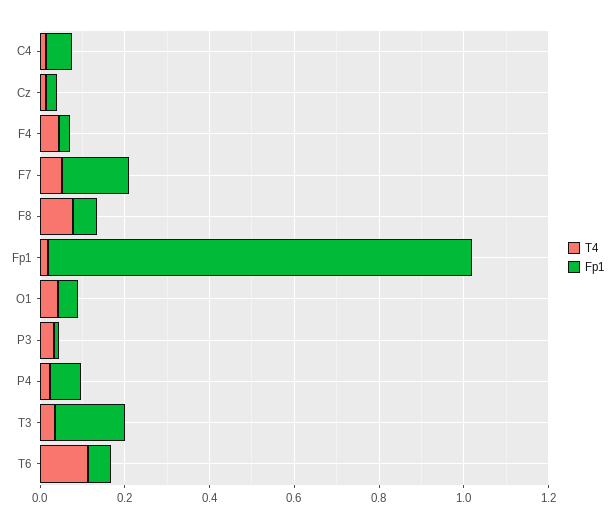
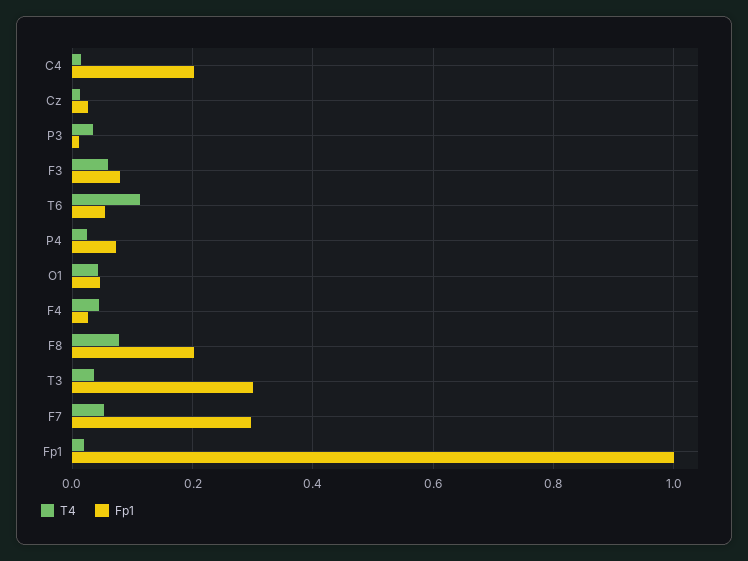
  {
    "T4": {
      "C4": 0.02,
      "Cz": 0.02,
      "F4": 0.04,
      "F7": 0.06,
      "F8": 0.08,
      "Fp1": 0.02,
      "O1": 0.04,
      "P3": 0.04,
      "P4": 0.02,
      "T3": 0.04,
-     "T6": 0.12
+     "T6": 0.12,
+     "F3": 0.06
    },
    "Fp1": {
-     "C4": 0.05,
+     "C4": 0.2,
      "Cz": 0.02,
      "F4": 0.02,
-     "F7": 0.15,
+     "F7": 0.3,
-     "F8": 0.05,
+     "F8": 0.2,
      "Fp1": 1,
      "O1": 0.04,
      "P3": 0.02,
      "P4": 0.08,
-     "T3": 0.15,
+     "T3": 0.3,
-     "T6": 0.06
+     "T6": 0.06,
+     "F3": 0.08
    }
  }

